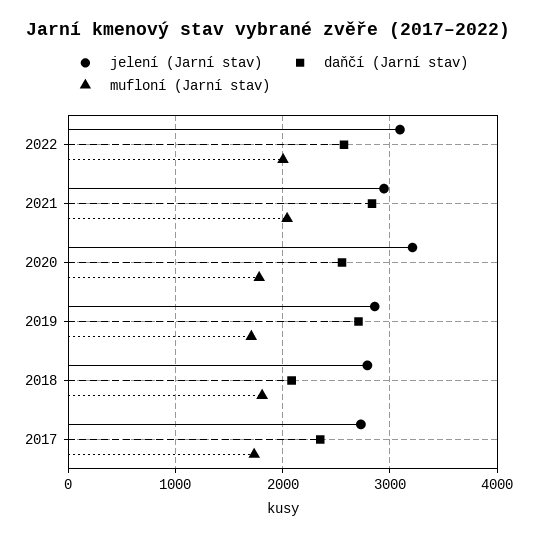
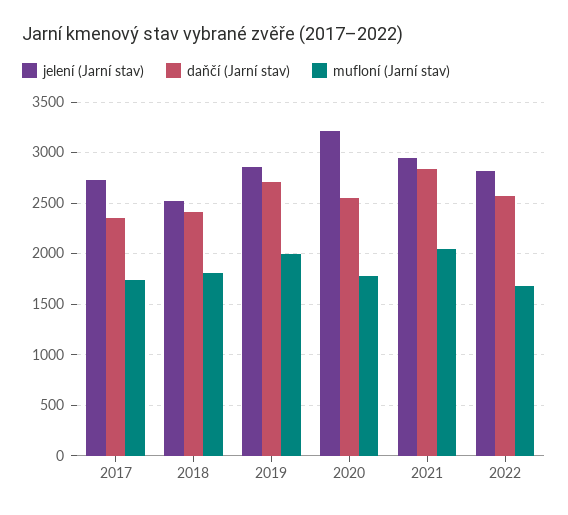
  {
    "jelení (Jarní stav)": {
-     "2022": 3100,
+     "2022": 2800,
      "2021": 2900,
      "2020": 3200,
      "2019": 2900,
-     "2018": 2800,
+     "2018": 2500,
      "2017": 2700
    },
    "daňčí (Jarní stav)": {
      "2022": 2600,
      "2021": 2800,
      "2020": 2600,
      "2019": 2700,
-     "2018": 2100,
+     "2018": 2400,
      "2017": 2400
    },
    "mufloní (Jarní stav)": {
-     "2022": 2000,
+     "2022": 1700,
      "2021": 2000,
      "2020": 1800,
-     "2019": 1700,
+     "2019": 2000,
      "2018": 1800,
      "2017": 1700
    }
  }

